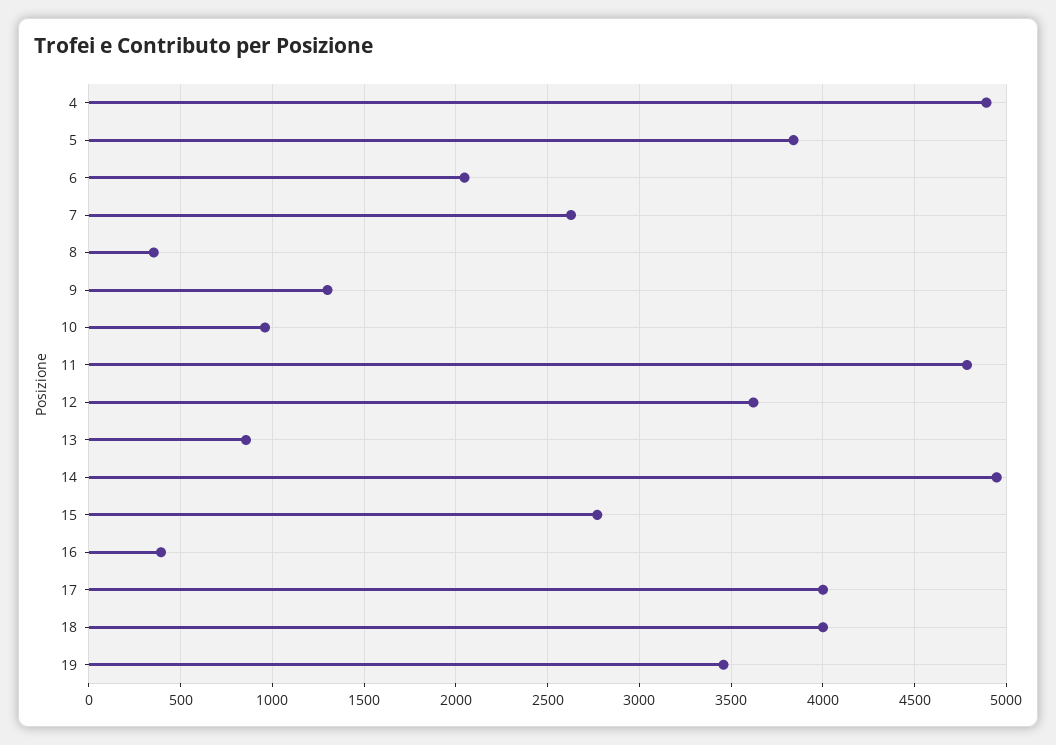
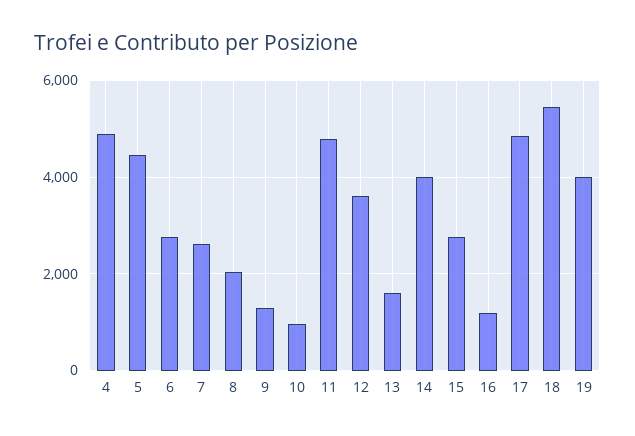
  {
    "4": 4900,
-   "5": 3850,
+   "5": 4400,
-   "6": 2050,
+   "6": 2800,
    "7": 2650,
-   "8": 350,
+   "8": 2000,
    "9": 1300,
    "10": 950,
    "11": 4800,
    "12": 3600,
-   "13": 850,
+   "13": 1600,
-   "14": 4950,
+   "14": 4000,
    "15": 2750,
-   "16": 400,
+   "16": 1200,
-   "17": 4000,
+   "17": 4800,
-   "18": 4000,
+   "18": 5400,
-   "19": 3450
+   "19": 4000
  }

